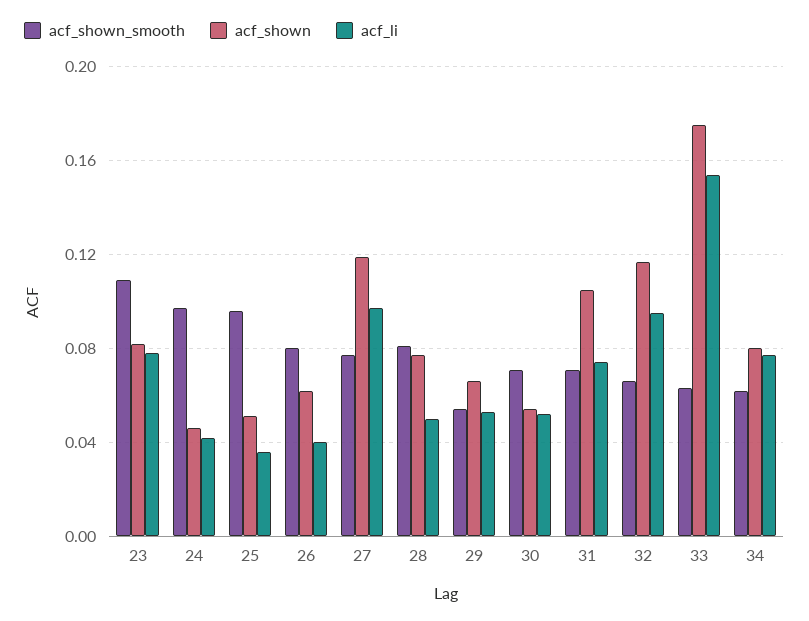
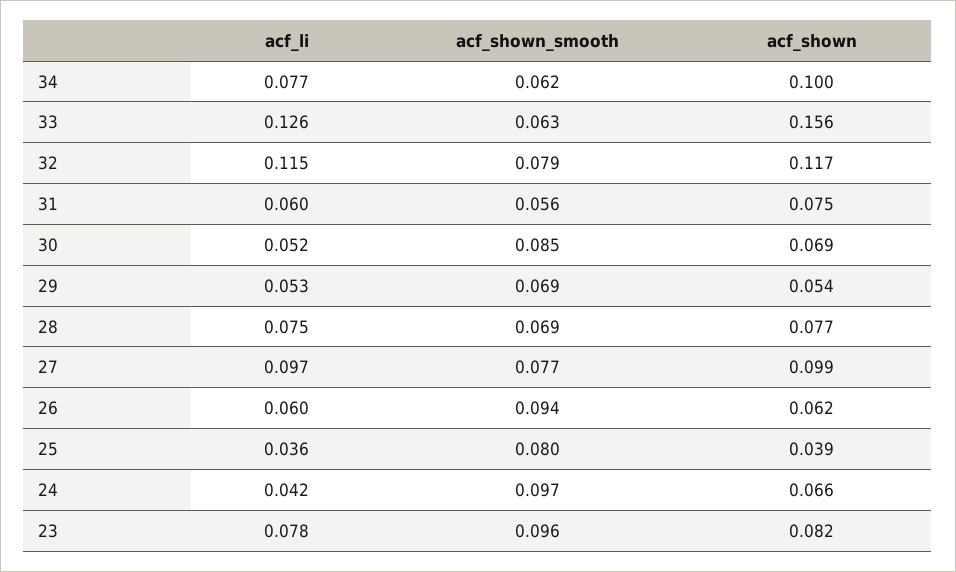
  {
    "acf_shown_smooth": {
-     "23": 0.11,
+     "23": 0.096,
      "24": 0.097,
-     "25": 0.095,
+     "25": 0.08,
-     "26": 0.08,
+     "26": 0.094,
      "27": 0.077,
-     "28": 0.08,
+     "28": 0.069,
-     "29": 0.055,
+     "29": 0.069,
-     "30": 0.07,
+     "30": 0.085,
-     "31": 0.07,
+     "31": 0.056,
-     "32": 0.065,
+     "32": 0.079,
      "33": 0.063,
      "34": 0.062
    },
    "acf_shown": {
      "23": 0.082,
-     "24": 0.045,
+     "24": 0.066,
-     "25": 0.05,
+     "25": 0.039,
      "26": 0.062,
-     "27": 0.12,
+     "27": 0.099,
      "28": 0.077,
-     "29": 0.065,
+     "29": 0.054,
-     "30": 0.055,
+     "30": 0.069,
-     "31": 0.105,
+     "31": 0.075,
      "32": 0.117,
-     "33": 0.175,
+     "33": 0.156,
-     "34": 0.08
+     "34": 0.1
    },
    "acf_li": {
      "23": 0.078,
      "24": 0.042,
      "25": 0.036,
-     "26": 0.04,
+     "26": 0.06,
      "27": 0.097,
-     "28": 0.05,
+     "28": 0.075,
      "29": 0.053,
      "30": 0.052,
-     "31": 0.075,
+     "31": 0.06,
-     "32": 0.095,
+     "32": 0.115,
-     "33": 0.155,
+     "33": 0.126,
      "34": 0.077
    }
  }

